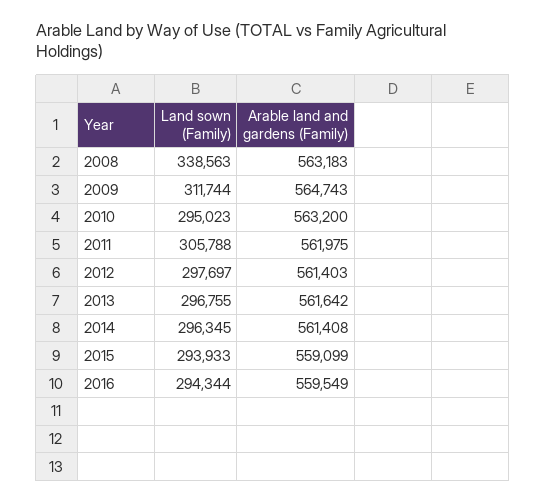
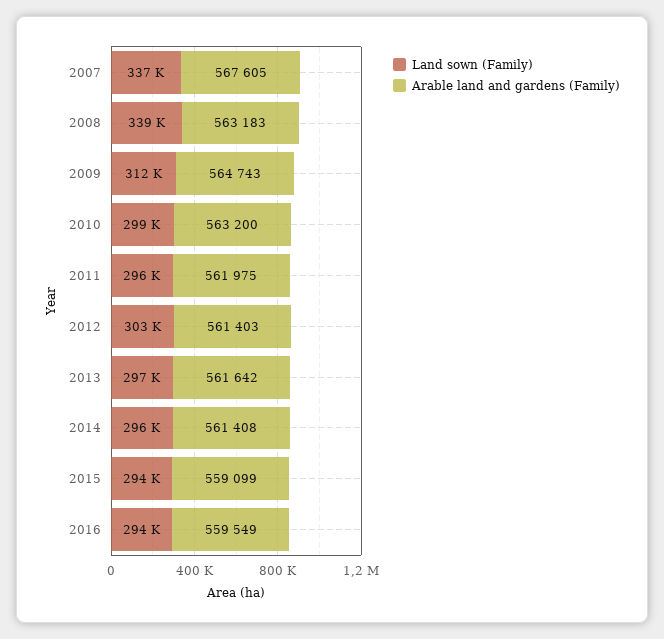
  {
    "Land sown (Family)": {
      "2008": 338563,
      "2009": 311744,
-     "2010": 295023,
+     "2010": 299000,
-     "2011": 305788,
+     "2011": 296000,
-     "2012": 297697,
+     "2012": 303000,
      "2013": 296755,
      "2014": 296345,
      "2015": 293933,
-     "2016": 294344
+     "2016": 294344,
+     "2007": 337000
    },
    "Arable land and gardens (Family)": {
      "2008": 563183,
      "2009": 564743,
      "2010": 563200,
      "2011": 561975,
      "2012": 561403,
      "2013": 561642,
      "2014": 561408,
      "2015": 559099,
-     "2016": 559549
+     "2016": 559549,
+     "2007": 567605
    }
  }

